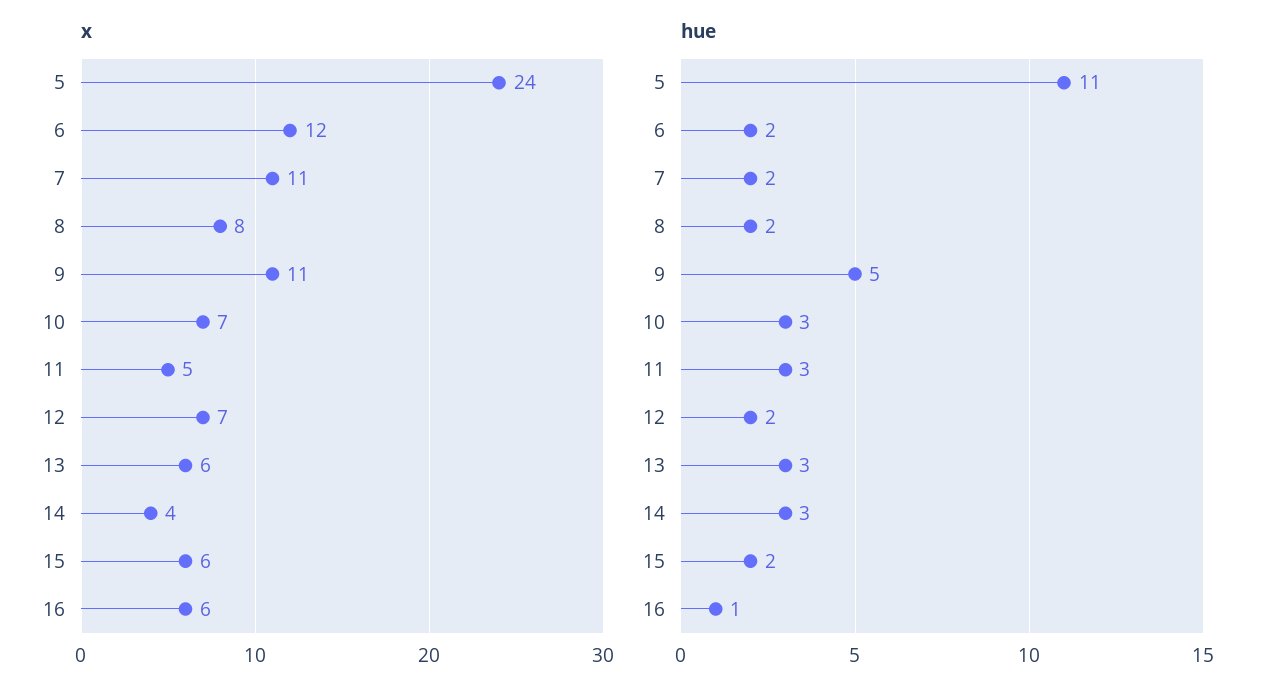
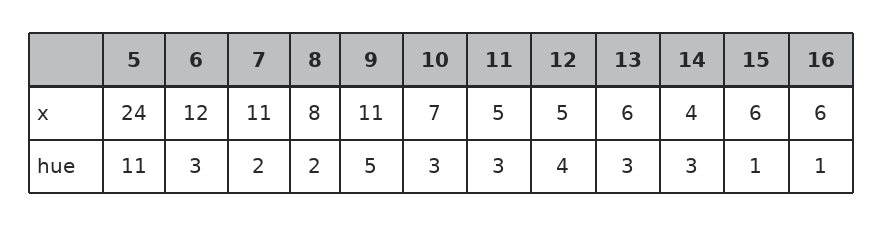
  {
    "x": {
      "5": 24,
      "6": 12,
      "7": 11,
      "8": 8,
      "9": 11,
      "10": 7,
      "11": 5,
-     "12": 7,
+     "12": 5,
      "13": 6,
      "14": 4,
      "15": 6,
      "16": 6
    },
    "hue": {
      "5": 11,
-     "6": 2,
+     "6": 3,
      "7": 2,
      "8": 2,
      "9": 5,
      "10": 3,
      "11": 3,
-     "12": 2,
+     "12": 4,
      "13": 3,
      "14": 3,
-     "15": 2,
+     "15": 1,
      "16": 1
    }
  }

